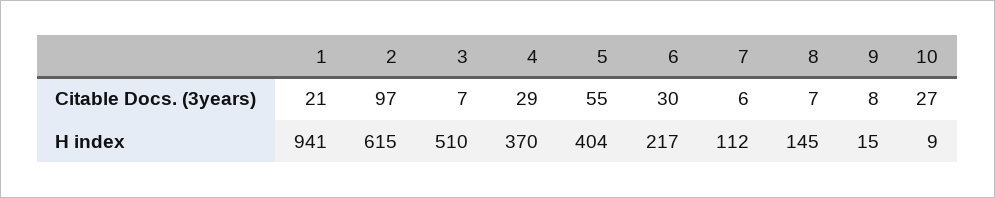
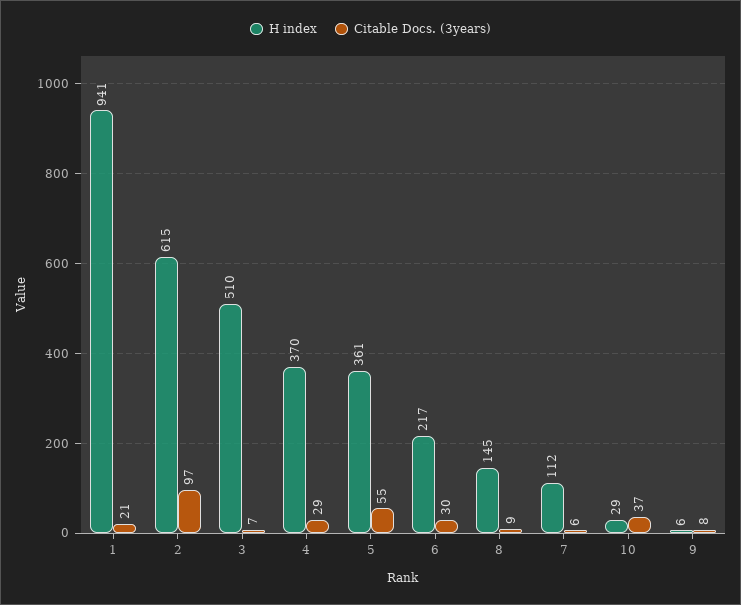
  {
    "Citable Docs. (3years)": {
      "1": 21,
      "2": 97,
      "3": 7,
      "4": 29,
      "5": 55,
      "6": 30,
      "7": 6,
-     "8": 7,
+     "8": 9,
      "9": 8,
-     "10": 27
+     "10": 37
    },
    "H index": {
      "1": 941,
      "2": 615,
      "3": 510,
      "4": 370,
-     "5": 404,
+     "5": 361,
      "6": 217,
      "7": 112,
      "8": 145,
-     "9": 15,
+     "9": 6,
-     "10": 9
+     "10": 29
    }
  }

